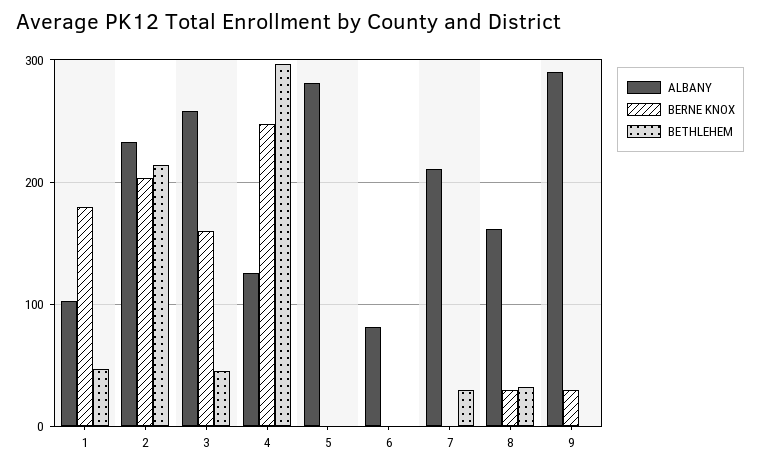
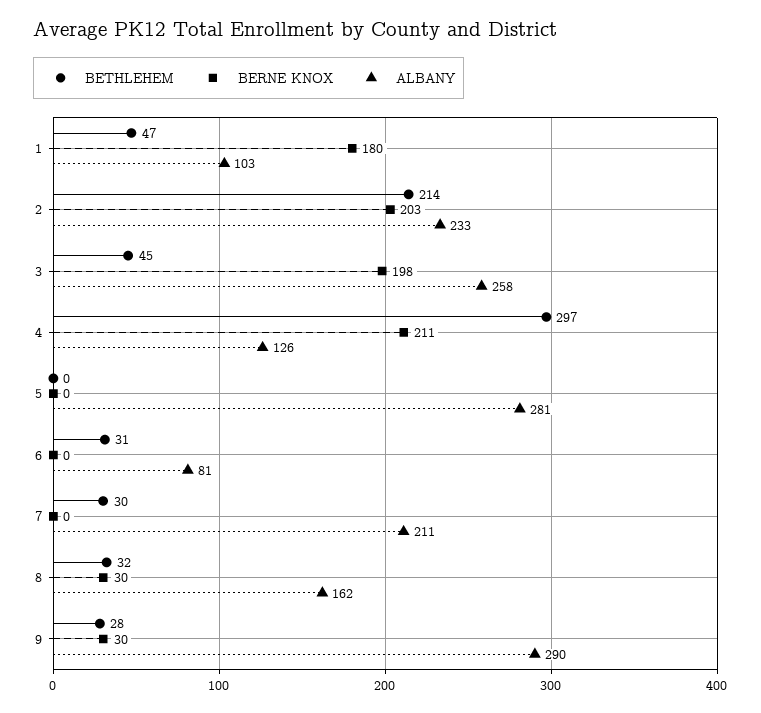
  {
    "ALBANY": {
      "1": 103,
      "2": 233,
      "3": 258,
      "4": 126,
      "5": 281,
      "6": 81,
      "7": 211,
      "8": 162,
      "9": 290
    },
    "BERNE KNOX": {
      "1": 180,
      "2": 203,
-     "3": 160,
+     "3": 198,
-     "4": 250,
+     "4": 211,
      "5": 0,
      "6": 0,
      "7": 0,
      "8": 30,
      "9": 30
    },
    "BETHLEHEM": {
      "1": 47,
      "2": 214,
      "3": 45,
      "4": 297,
      "5": 0,
-     "6": 0,
+     "6": 31,
      "7": 30,
      "8": 32,
-     "9": 0
+     "9": 28
    }
  }

